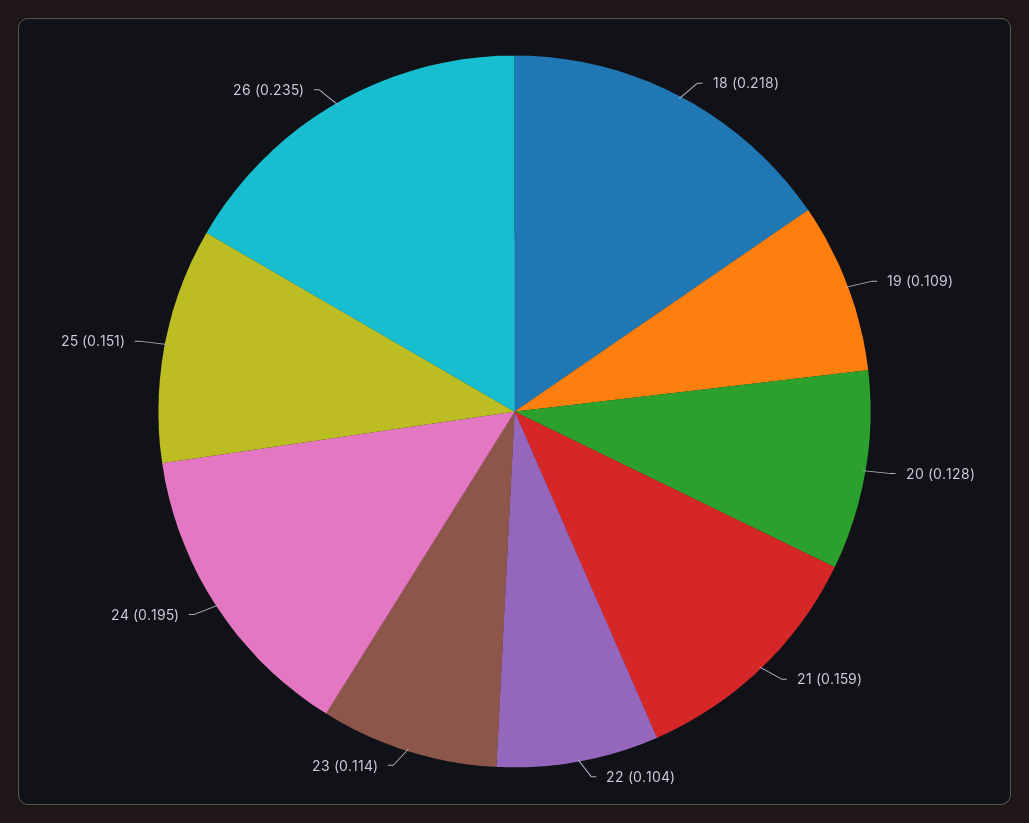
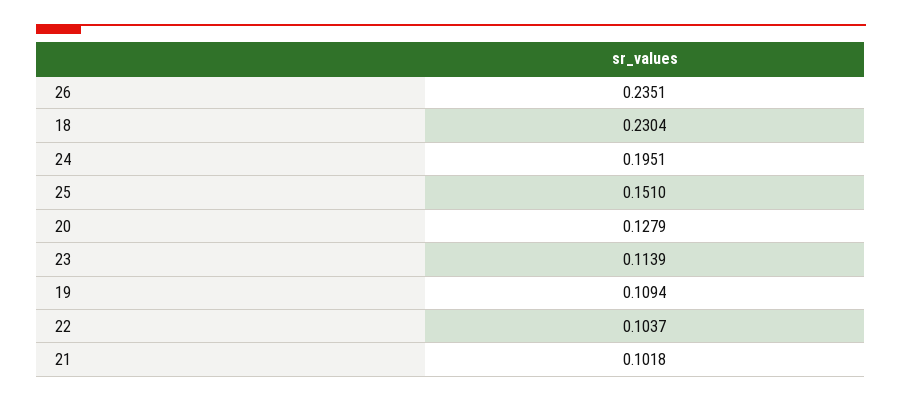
  {
-   "18": 0.218,
+   "18": 0.2304,
    "19": 0.1094,
    "20": 0.1279,
-   "21": 0.159,
+   "21": 0.1018,
    "22": 0.1037,
    "23": 0.1139,
    "24": 0.1951,
    "25": 0.151,
    "26": 0.2351
  }

